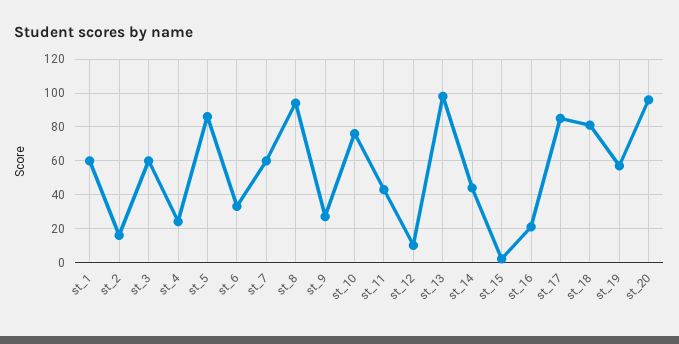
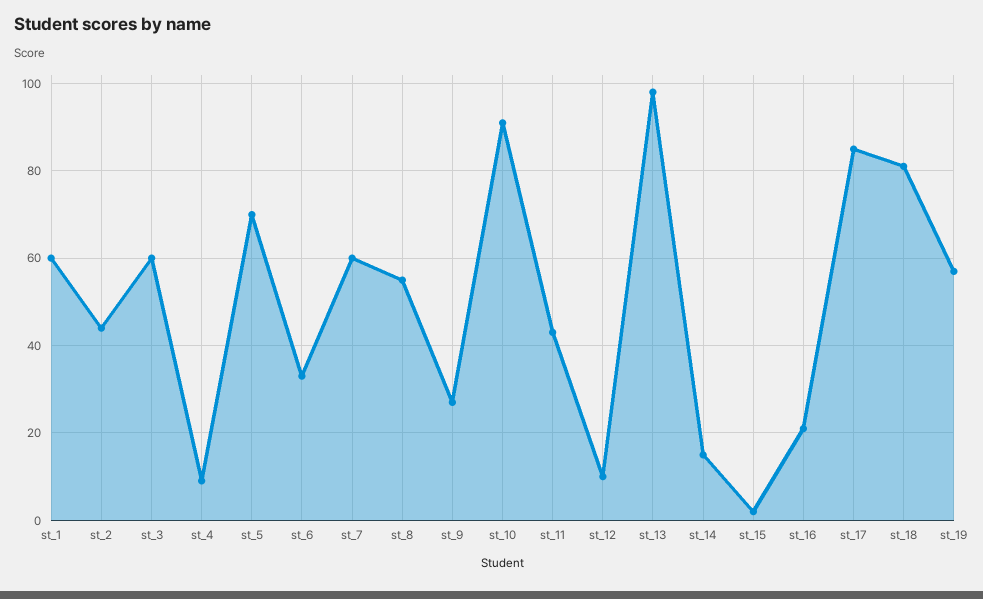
  {
    "st_1": 60,
-   "st_2": 15,
+   "st_2": 45,
    "st_3": 60,
-   "st_4": 25,
+   "st_4": 10,
-   "st_5": 85,
+   "st_5": 70,
    "st_6": 35,
    "st_7": 60,
-   "st_8": 95,
+   "st_8": 55,
    "st_9": 25,
-   "st_10": 75,
+   "st_10": 90,
    "st_11": 45,
    "st_12": 10,
    "st_13": 100,
-   "st_14": 45,
+   "st_14": 15,
    "st_15": 0,
    "st_16": 20,
    "st_17": 85,
    "st_18": 80,
-   "st_19": 55,
+   "st_19": 55
-   "st_20": 95
  }

